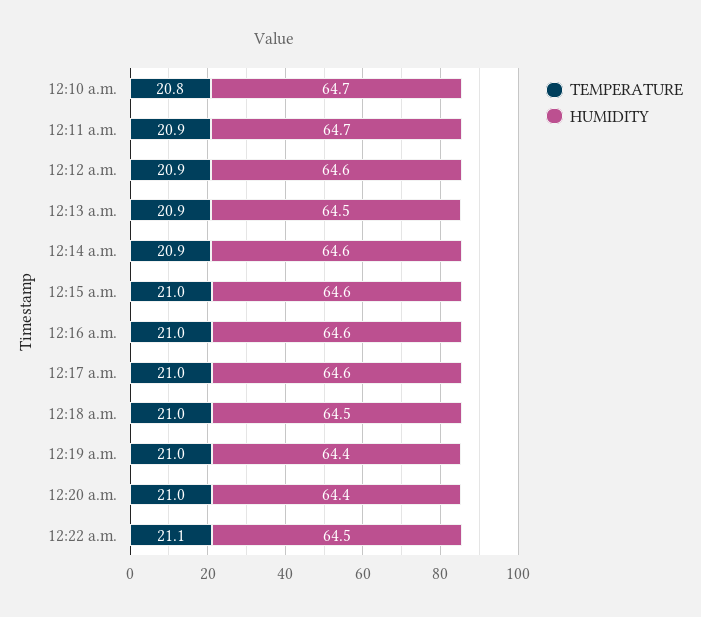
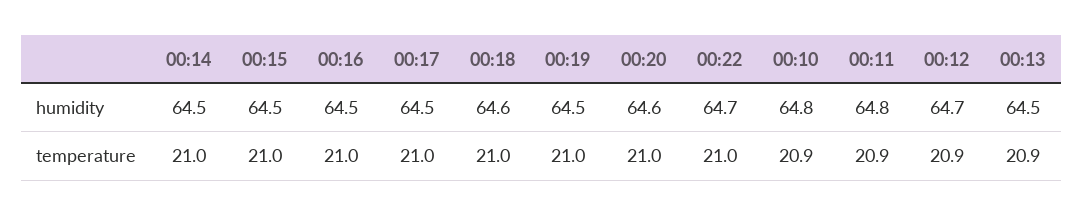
  {
    "TEMPERATURE": {
-     "12:10 a.m.": 20.8,
+     "12:10 a.m.": 20.9,
      "12:11 a.m.": 20.9,
      "12:12 a.m.": 20.9,
      "12:13 a.m.": 20.9,
-     "12:14 a.m.": 20.9,
+     "12:14 a.m.": 21,
      "12:15 a.m.": 21,
      "12:16 a.m.": 21,
      "12:17 a.m.": 21,
      "12:18 a.m.": 21,
      "12:19 a.m.": 21,
      "12:20 a.m.": 21,
-     "12:22 a.m.": 21.1
+     "12:22 a.m.": 21
    },
    "HUMIDITY": {
-     "12:10 a.m.": 64.7,
+     "12:10 a.m.": 64.8,
-     "12:11 a.m.": 64.7,
+     "12:11 a.m.": 64.8,
-     "12:12 a.m.": 64.6,
+     "12:12 a.m.": 64.7,
      "12:13 a.m.": 64.5,
-     "12:14 a.m.": 64.6,
+     "12:14 a.m.": 64.5,
-     "12:15 a.m.": 64.6,
+     "12:15 a.m.": 64.5,
-     "12:16 a.m.": 64.6,
+     "12:16 a.m.": 64.5,
-     "12:17 a.m.": 64.6,
+     "12:17 a.m.": 64.5,
-     "12:18 a.m.": 64.5,
+     "12:18 a.m.": 64.6,
-     "12:19 a.m.": 64.4,
+     "12:19 a.m.": 64.5,
-     "12:20 a.m.": 64.4,
+     "12:20 a.m.": 64.6,
-     "12:22 a.m.": 64.5
+     "12:22 a.m.": 64.7
    }
  }

